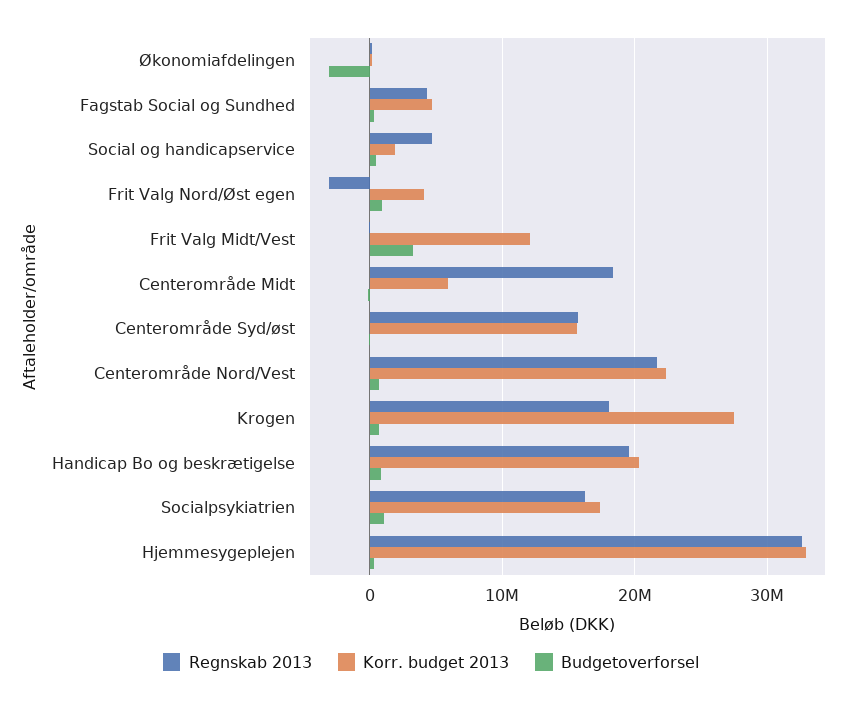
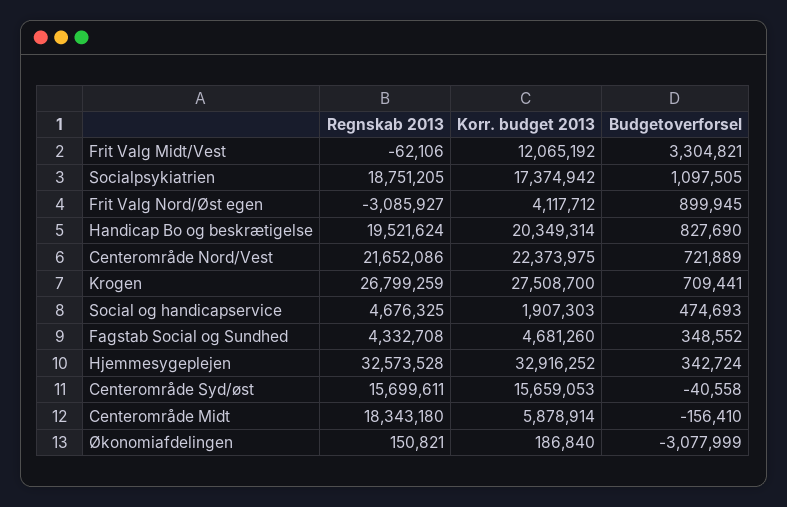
  {
    "Regnskab 2013": {
      "Økonomiafdelingen": 150821,
      "Fagstab Social og Sundhed": 4332708,
      "Social og handicapservice": 4676325,
      "Frit Valg Nord/Øst egen": -3085927,
      "Frit Valg Midt/Vest": -62106,
      "Centerområde Midt": 18343180,
      "Centerområde Syd/øst": 15699611,
      "Centerområde Nord/Vest": 21652086,
-     "Krogen": 18000000,
+     "Krogen": 26799259,
      "Handicap Bo og beskrætigelse": 19521624,
-     "Socialpsykiatrien": 16000000,
+     "Socialpsykiatrien": 18751205,
      "Hjemmesygeplejen": 32573528
    },
    "Korr. budget 2013": {
      "Økonomiafdelingen": 186840,
      "Fagstab Social og Sundhed": 4681260,
      "Social og handicapservice": 1907303,
      "Frit Valg Nord/Øst egen": 4117712,
      "Frit Valg Midt/Vest": 12065192,
      "Centerområde Midt": 5878914,
      "Centerområde Syd/øst": 15659053,
      "Centerområde Nord/Vest": 22373975,
      "Krogen": 27508700,
      "Handicap Bo og beskrætigelse": 20349314,
      "Socialpsykiatrien": 17374942,
      "Hjemmesygeplejen": 32916252
    },
    "Budgetoverforsel": {
      "Økonomiafdelingen": -3077999,
      "Fagstab Social og Sundhed": 348552,
      "Social og handicapservice": 474693,
      "Frit Valg Nord/Øst egen": 899945,
      "Frit Valg Midt/Vest": 3304821,
      "Centerområde Midt": -156410,
      "Centerområde Syd/øst": -40558,
      "Centerområde Nord/Vest": 721889,
      "Krogen": 709441,
      "Handicap Bo og beskrætigelse": 827690,
      "Socialpsykiatrien": 1097505,
      "Hjemmesygeplejen": 342724
    }
  }

